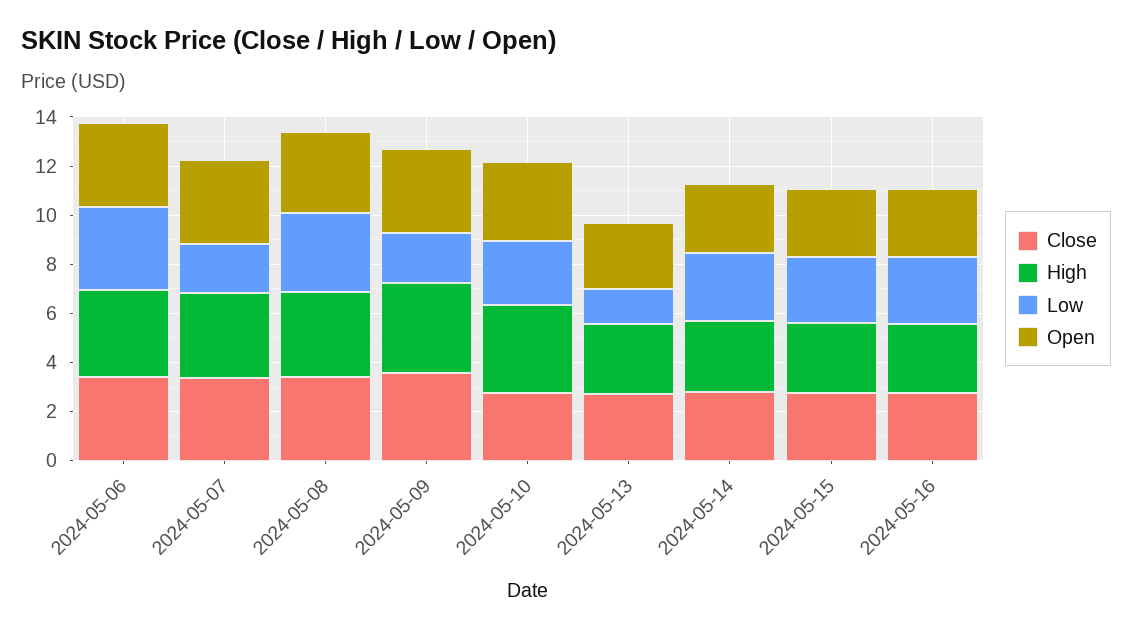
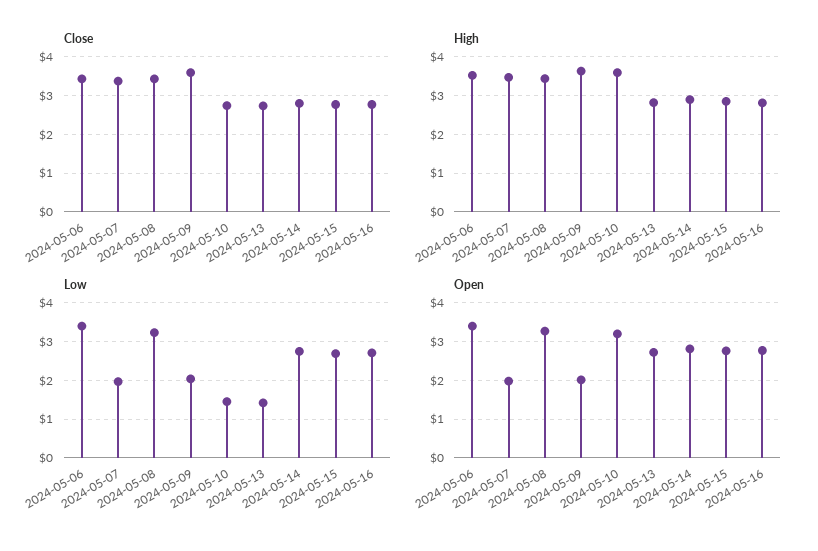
  {
    "Close": {
      "2024-05-06": 3.4,
      "2024-05-07": 3.4,
      "2024-05-08": 3.4,
      "2024-05-09": 3.6,
      "2024-05-10": 2.8,
      "2024-05-13": 2.8,
      "2024-05-14": 2.8,
      "2024-05-15": 2.8,
      "2024-05-16": 2.8
    },
    "High": {
      "2024-05-06": 3.6,
      "2024-05-07": 3.4,
      "2024-05-08": 3.4,
      "2024-05-09": 3.6,
      "2024-05-10": 3.6,
      "2024-05-13": 2.8,
      "2024-05-14": 2.8,
      "2024-05-15": 2.8,
      "2024-05-16": 2.8
    },
    "Low": {
      "2024-05-06": 3.4,
      "2024-05-07": 2,
      "2024-05-08": 3.2,
      "2024-05-09": 2,
-     "2024-05-10": 2.5,
+     "2024-05-10": 1.4,
      "2024-05-13": 1.4,
      "2024-05-14": 2.8,
      "2024-05-15": 2.6,
      "2024-05-16": 2.8
    },
    "Open": {
      "2024-05-06": 3.4,
-     "2024-05-07": 3.5,
+     "2024-05-07": 2,
      "2024-05-08": 3.2,
-     "2024-05-09": 3.5,
+     "2024-05-09": 2,
      "2024-05-10": 3.2,
      "2024-05-13": 2.8,
      "2024-05-14": 2.8,
      "2024-05-15": 2.8,
      "2024-05-16": 2.8
    }
  }

